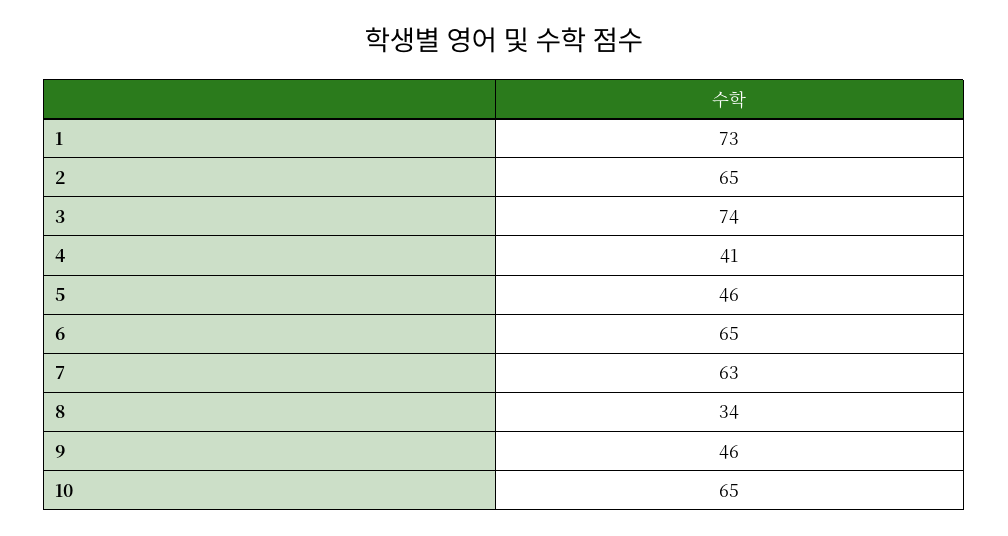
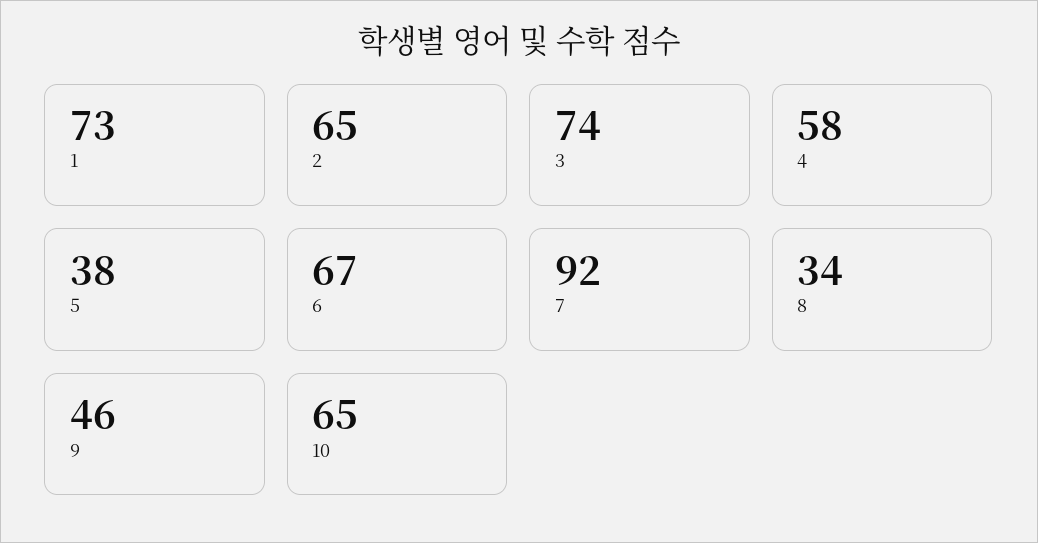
  {
    "1": 73,
    "2": 65,
    "3": 74,
-   "4": 41,
+   "4": 58,
-   "5": 46,
+   "5": 38,
-   "6": 65,
+   "6": 67,
-   "7": 63,
+   "7": 92,
    "8": 34,
    "9": 46,
    "10": 65
  }

